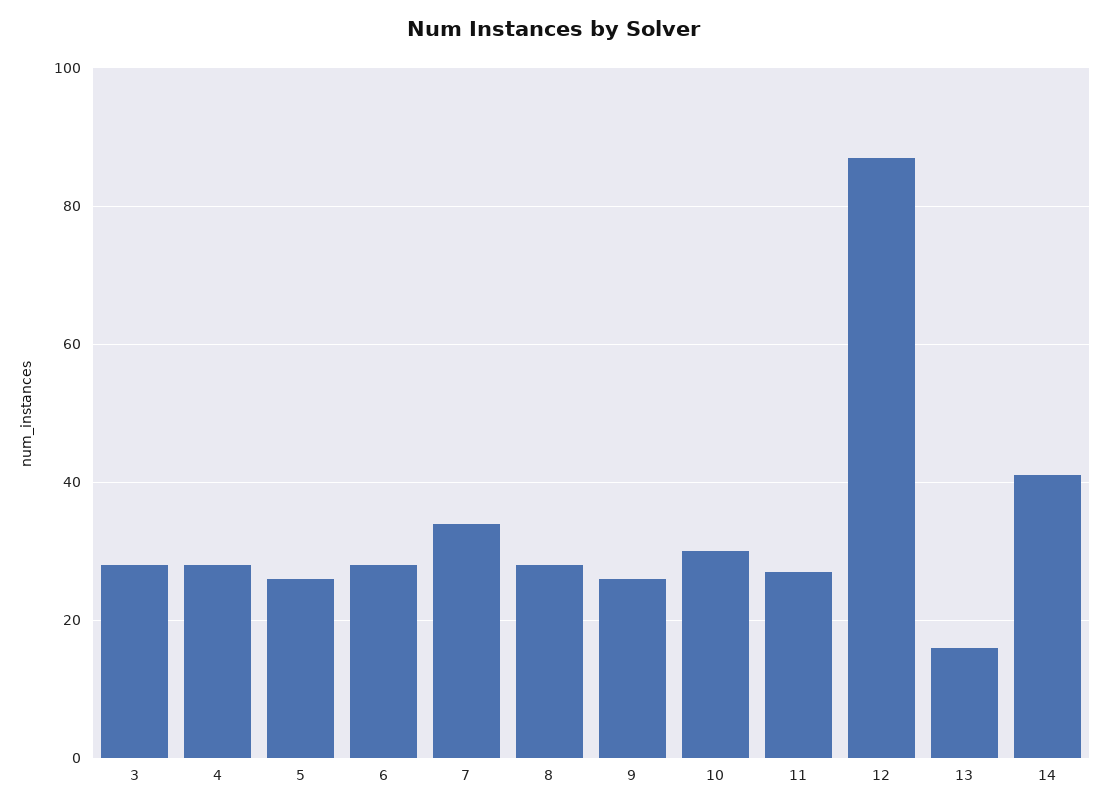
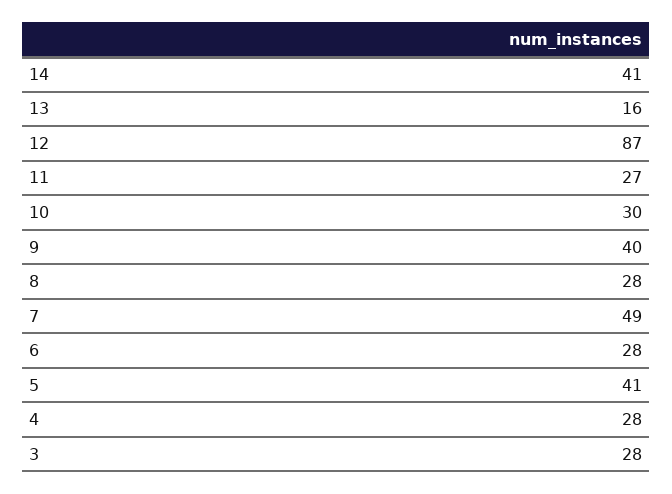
  {
    "3": 28,
    "4": 28,
-   "5": 25,
+   "5": 41,
    "6": 28,
-   "7": 35,
+   "7": 49,
    "8": 28,
-   "9": 25,
+   "9": 40,
    "10": 30,
    "11": 27,
    "12": 87,
    "13": 16,
    "14": 41
  }

